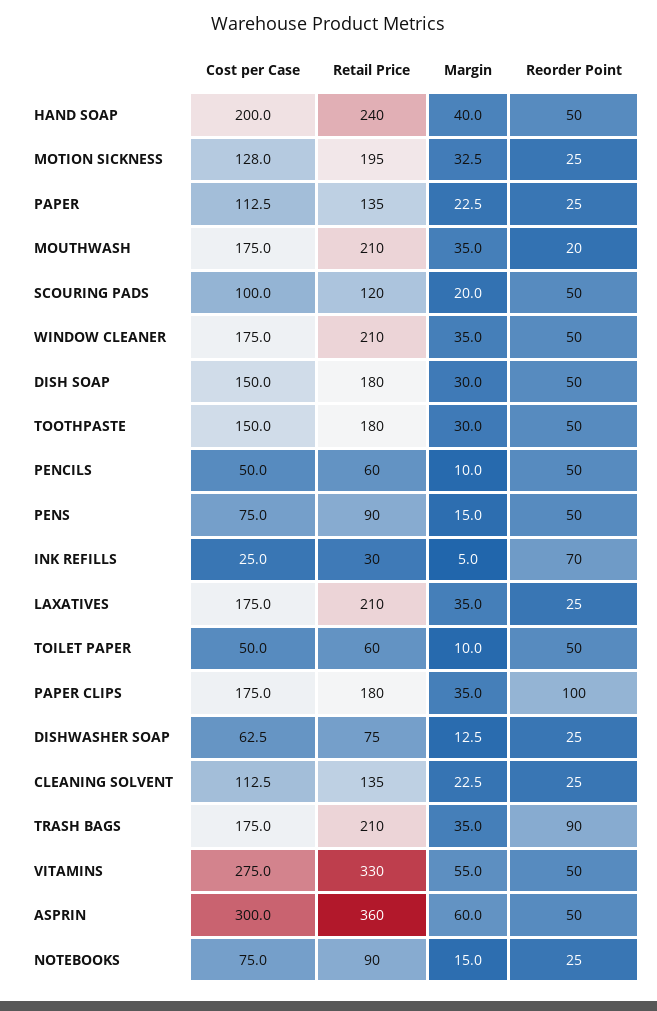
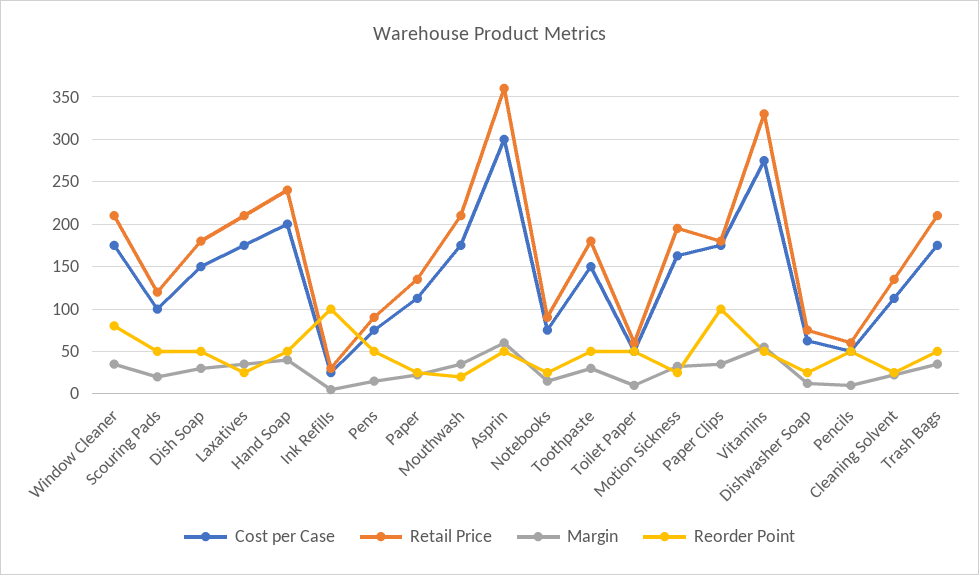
  {
    "Cost per Case": {
      "HAND SOAP": 200,
-     "MOTION SICKNESS": 128,
+     "MOTION SICKNESS": 160,
      "PAPER": 112.5,
      "MOUTHWASH": 175,
      "SCOURING PADS": 100,
      "WINDOW CLEANER": 175,
      "DISH SOAP": 150,
      "TOOTHPASTE": 150,
      "PENCILS": 50,
      "PENS": 75,
      "INK REFILLS": 25,
      "LAXATIVES": 175,
      "TOILET PAPER": 50,
      "PAPER CLIPS": 175,
      "DISHWASHER SOAP": 62.5,
      "CLEANING SOLVENT": 112.5,
      "TRASH BAGS": 175,
      "VITAMINS": 275,
      "ASPRIN": 300,
      "NOTEBOOKS": 75
    },
    "Retail Price": {
      "HAND SOAP": 240,
      "MOTION SICKNESS": 195,
      "PAPER": 135,
      "MOUTHWASH": 210,
      "SCOURING PADS": 120,
      "WINDOW CLEANER": 210,
      "DISH SOAP": 180,
      "TOOTHPASTE": 180,
      "PENCILS": 60,
      "PENS": 90,
      "INK REFILLS": 30,
      "LAXATIVES": 210,
      "TOILET PAPER": 60,
      "PAPER CLIPS": 180,
      "DISHWASHER SOAP": 75,
      "CLEANING SOLVENT": 135,
      "TRASH BAGS": 210,
      "VITAMINS": 330,
      "ASPRIN": 360,
      "NOTEBOOKS": 90
    },
    "Margin": {
      "HAND SOAP": 40,
      "MOTION SICKNESS": 32.5,
      "PAPER": 22.5,
      "MOUTHWASH": 35,
      "SCOURING PADS": 20,
      "WINDOW CLEANER": 35,
      "DISH SOAP": 30,
      "TOOTHPASTE": 30,
      "PENCILS": 10,
      "PENS": 15,
      "INK REFILLS": 5,
      "LAXATIVES": 35,
      "TOILET PAPER": 10,
      "PAPER CLIPS": 35,
      "DISHWASHER SOAP": 12.5,
      "CLEANING SOLVENT": 22.5,
      "TRASH BAGS": 35,
      "VITAMINS": 55,
      "ASPRIN": 60,
      "NOTEBOOKS": 15
    },
    "Reorder Point": {
      "HAND SOAP": 50,
      "MOTION SICKNESS": 25,
      "PAPER": 25,
      "MOUTHWASH": 20,
      "SCOURING PADS": 50,
-     "WINDOW CLEANER": 50,
+     "WINDOW CLEANER": 80,
      "DISH SOAP": 50,
      "TOOTHPASTE": 50,
      "PENCILS": 50,
      "PENS": 50,
-     "INK REFILLS": 70,
+     "INK REFILLS": 100,
      "LAXATIVES": 25,
      "TOILET PAPER": 50,
      "PAPER CLIPS": 100,
      "DISHWASHER SOAP": 25,
      "CLEANING SOLVENT": 25,
-     "TRASH BAGS": 90,
+     "TRASH BAGS": 50,
      "VITAMINS": 50,
      "ASPRIN": 50,
      "NOTEBOOKS": 25
    }
  }

